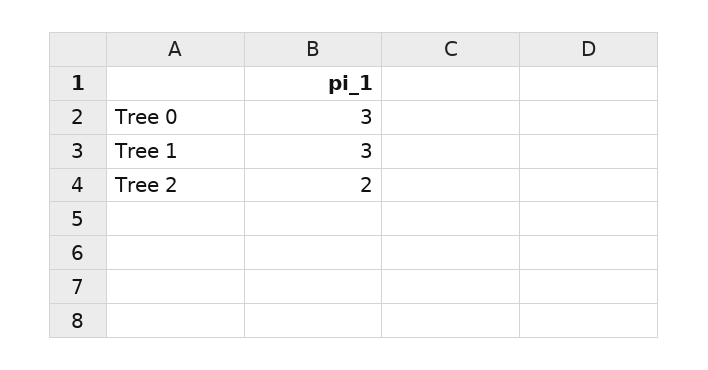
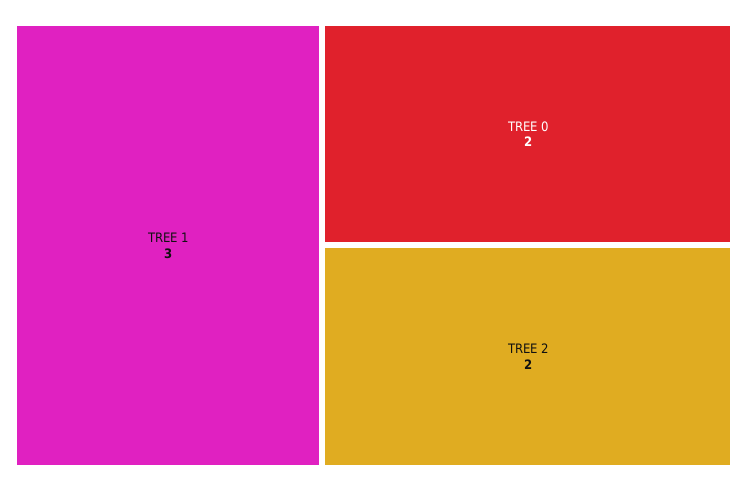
  {
-   "Tree 0": 3,
+   "Tree 0": 2,
    "Tree 1": 3,
    "Tree 2": 2
  }

